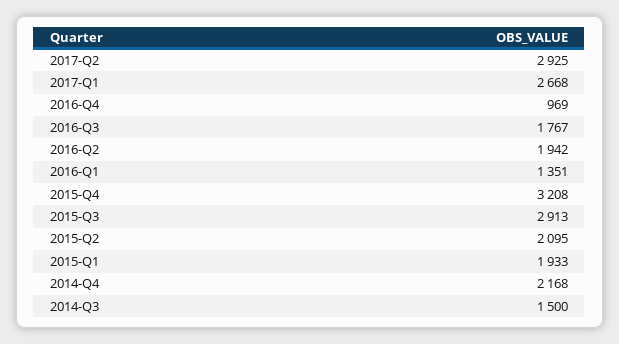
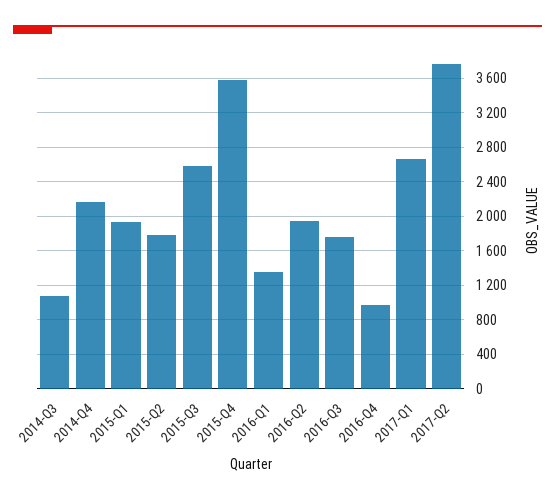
  {
-   "2017-Q2": 2925,
+   "2017-Q2": 3800,
    "2017-Q1": 2668,
    "2016-Q4": 969,
    "2016-Q3": 1767,
    "2016-Q2": 1942,
    "2016-Q1": 1351,
-   "2015-Q4": 3208,
+   "2015-Q4": 3600,
-   "2015-Q3": 2913,
+   "2015-Q3": 2600,
-   "2015-Q2": 2095,
+   "2015-Q2": 1800,
    "2015-Q1": 1933,
    "2014-Q4": 2168,
-   "2014-Q3": 1500
+   "2014-Q3": 1100
  }

